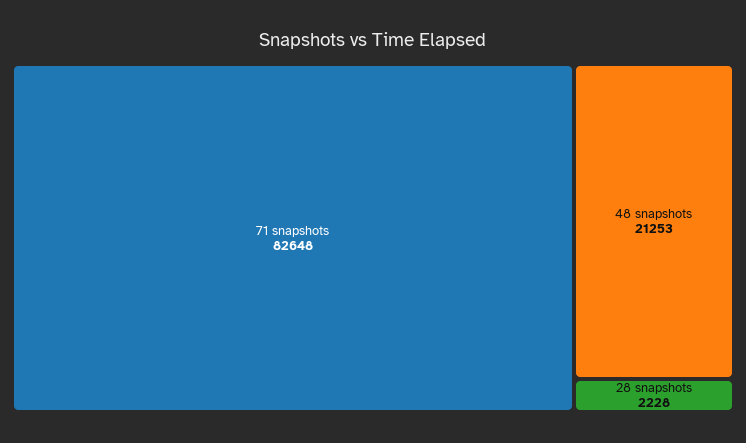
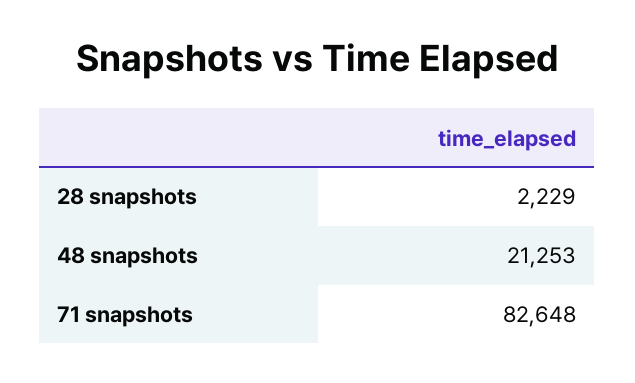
  {
    "71 snapshots": 82648,
    "48 snapshots": 21253,
-   "28 snapshots": 2228
+   "28 snapshots": 2229
  }

